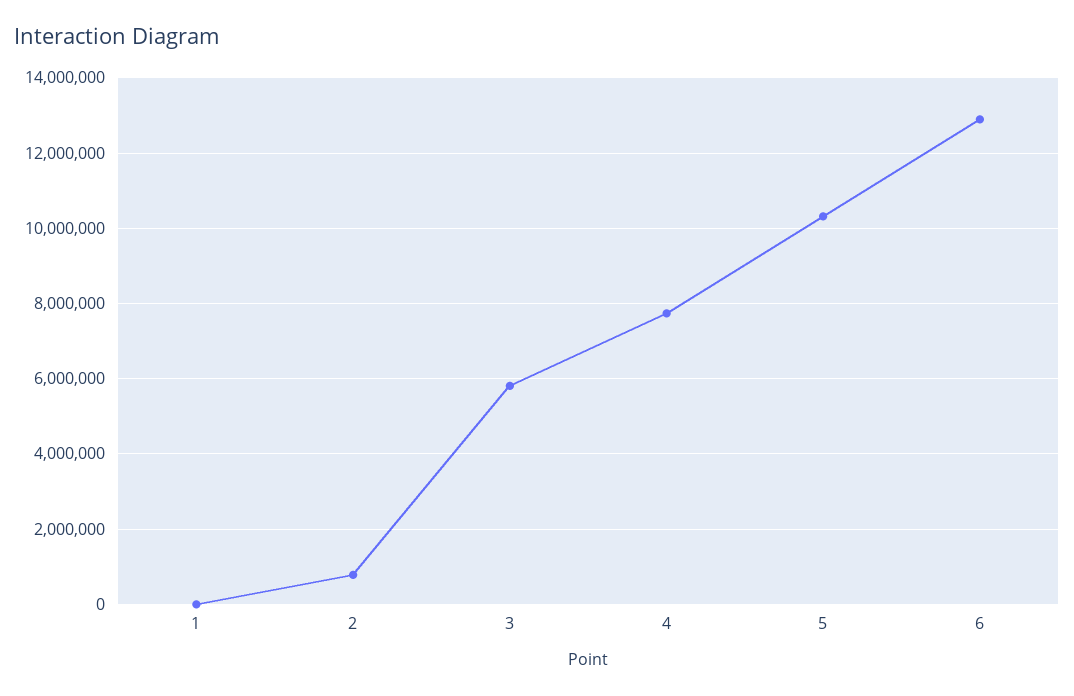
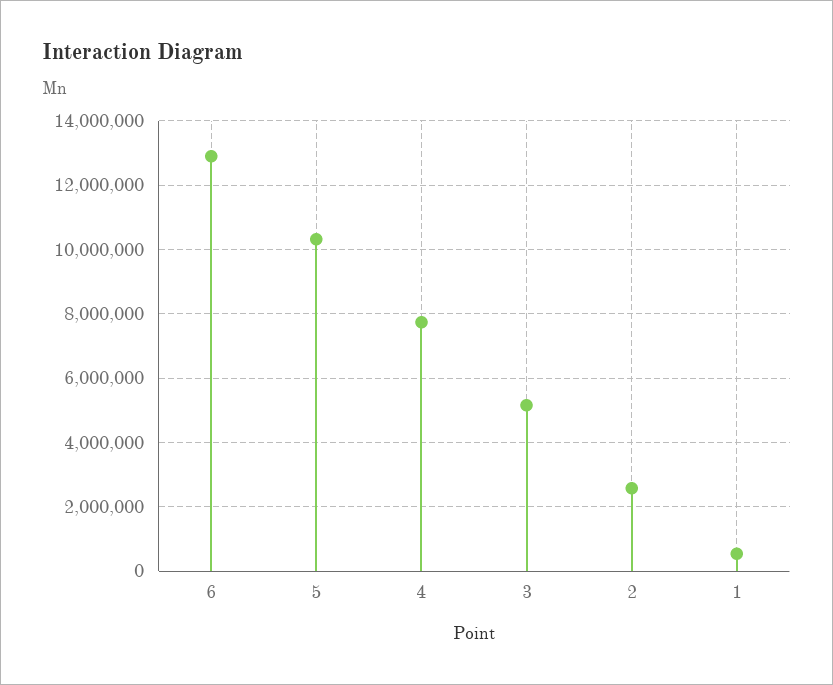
  {
-   "1": 0,
+   "1": 600000,
-   "2": 800000,
+   "2": 2600000,
-   "3": 5800000,
+   "3": 5200000,
    "4": 7800000,
    "5": 10400000,
    "6": 12800000
  }

